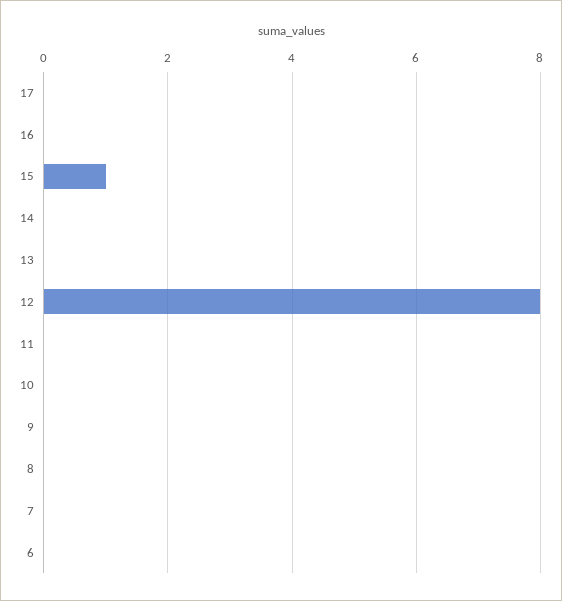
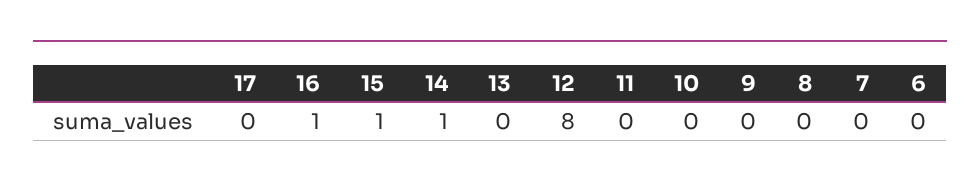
  {
    "17": 0,
-   "16": 0,
+   "16": 1,
    "15": 1,
-   "14": 0,
+   "14": 1,
    "13": 0,
    "12": 8,
    "11": 0,
    "10": 0,
    "9": 0,
    "8": 0,
    "7": 0,
    "6": 0
  }

